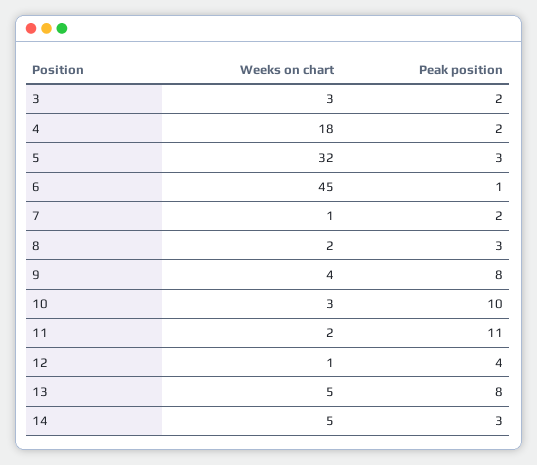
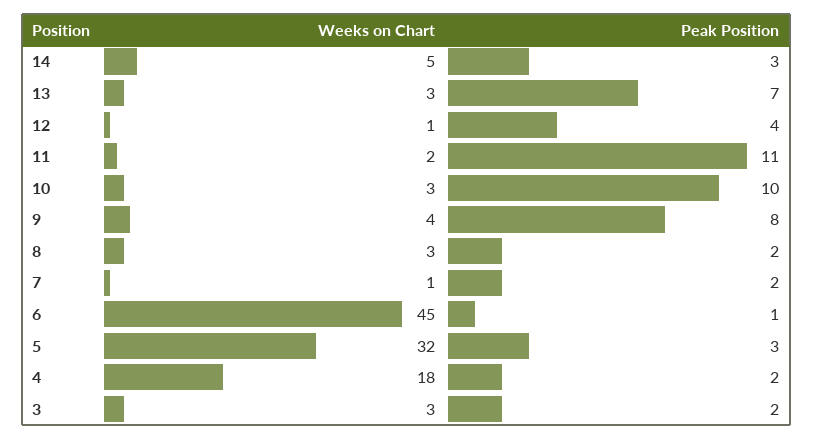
  {
    "Weeks on chart": {
      "3": 3,
      "4": 18,
      "5": 32,
      "6": 45,
      "7": 1,
-     "8": 2,
+     "8": 3,
      "9": 4,
      "10": 3,
      "11": 2,
      "12": 1,
-     "13": 5,
+     "13": 3,
      "14": 5
    },
    "Peak position": {
      "3": 2,
      "4": 2,
      "5": 3,
      "6": 1,
      "7": 2,
-     "8": 3,
+     "8": 2,
      "9": 8,
      "10": 10,
      "11": 11,
      "12": 4,
-     "13": 8,
+     "13": 7,
      "14": 3
    }
  }

